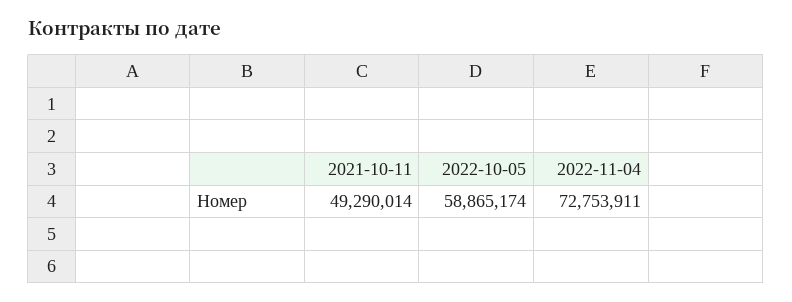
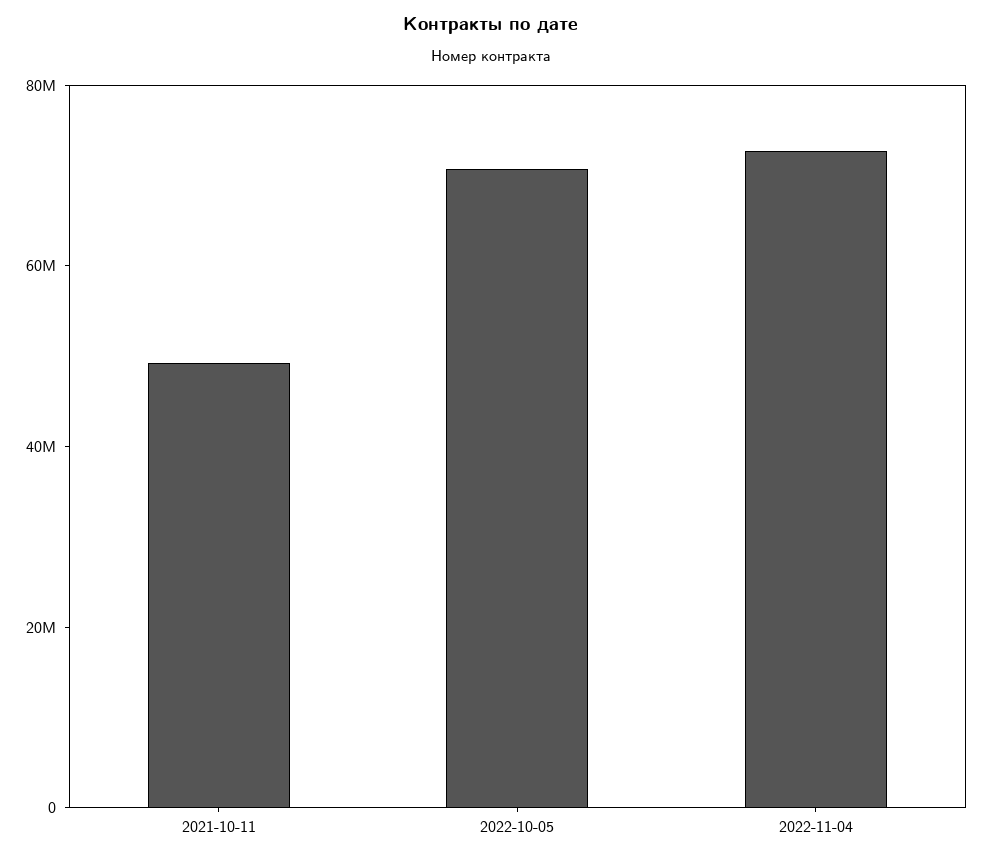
  {
    "2021-10-11": 49290014,
-   "2022-10-05": 58865174,
+   "2022-10-05": 70000000,
    "2022-11-04": 72753911
  }

